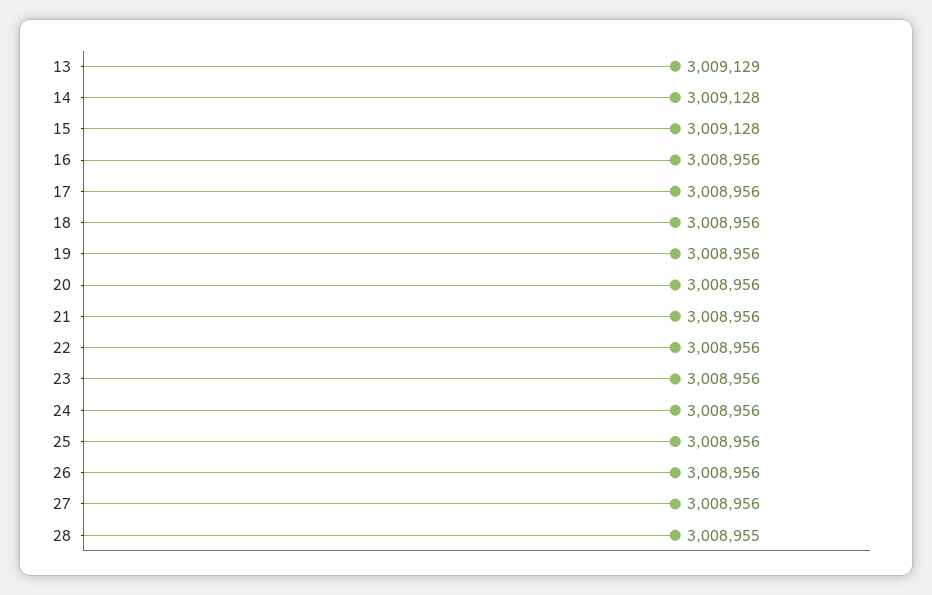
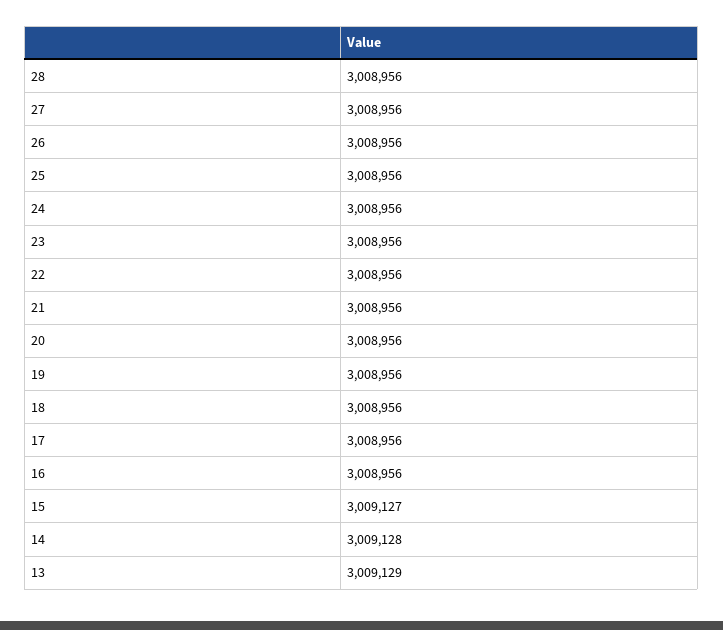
  {
    "13": 3009129,
    "14": 3009128,
-   "15": 3009128,
+   "15": 3009127,
    "16": 3008956,
    "17": 3008956,
    "18": 3008956,
    "19": 3008956,
    "20": 3008956,
    "21": 3008956,
    "22": 3008956,
    "23": 3008956,
    "24": 3008956,
    "25": 3008956,
    "26": 3008956,
    "27": 3008956,
-   "28": 3008955
+   "28": 3008956
  }

